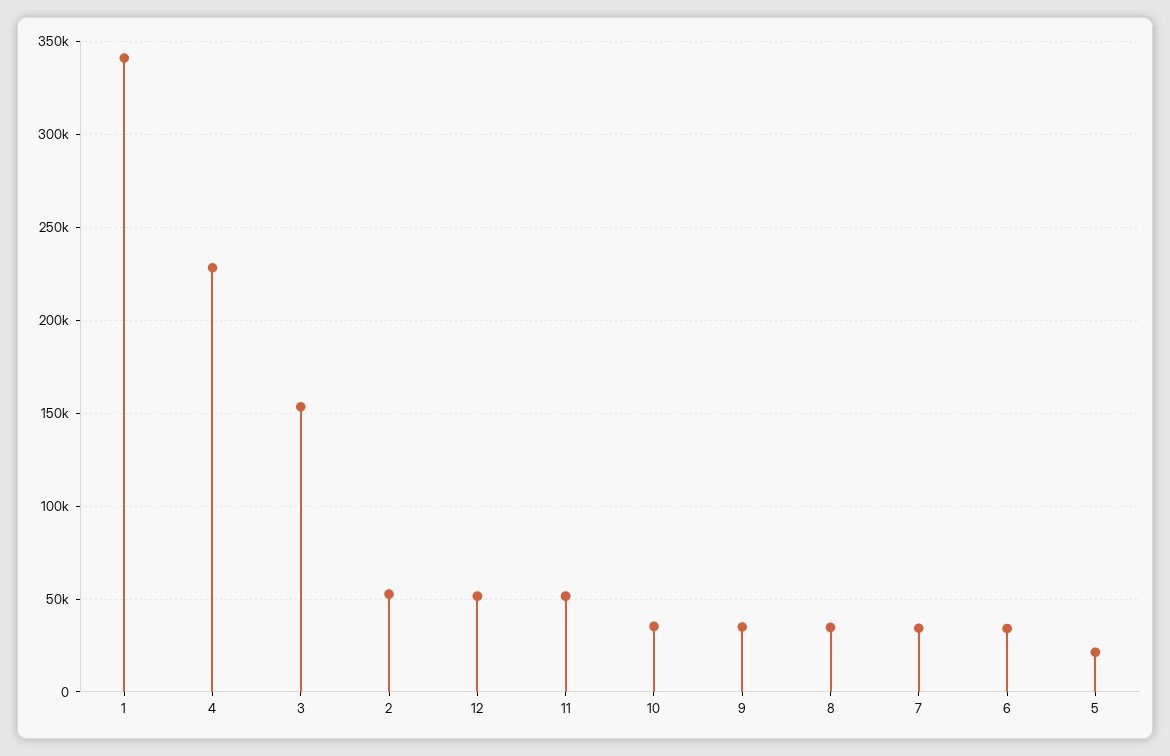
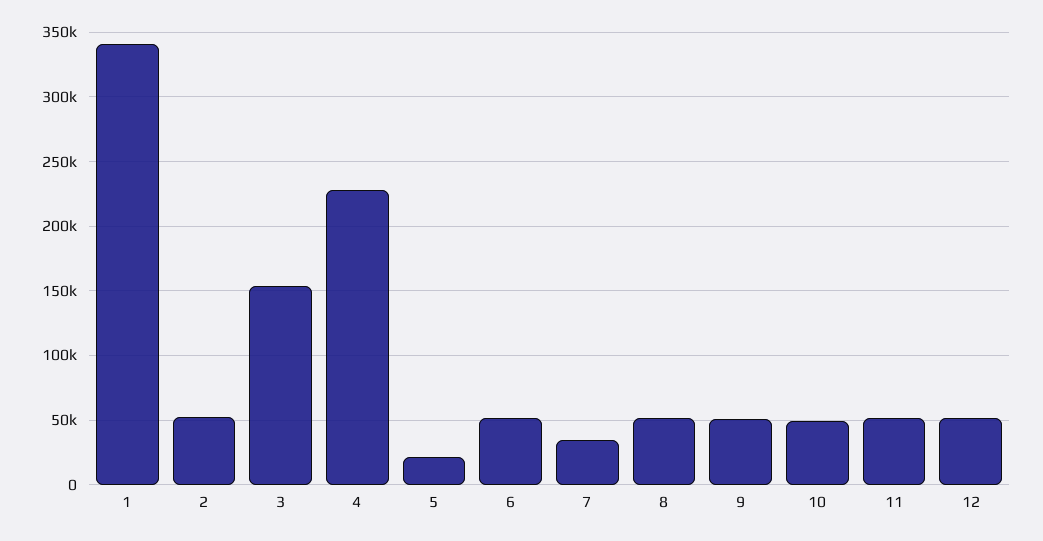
  {
    "1": 340000,
    "4": 230000,
    "3": 155000,
    "2": 55000,
    "12": 50000,
    "11": 50000,
-   "10": 35000,
+   "10": 50000,
-   "9": 35000,
+   "9": 50000,
-   "8": 35000,
+   "8": 50000,
    "7": 35000,
-   "6": 35000,
+   "6": 50000,
    "5": 20000
  }

